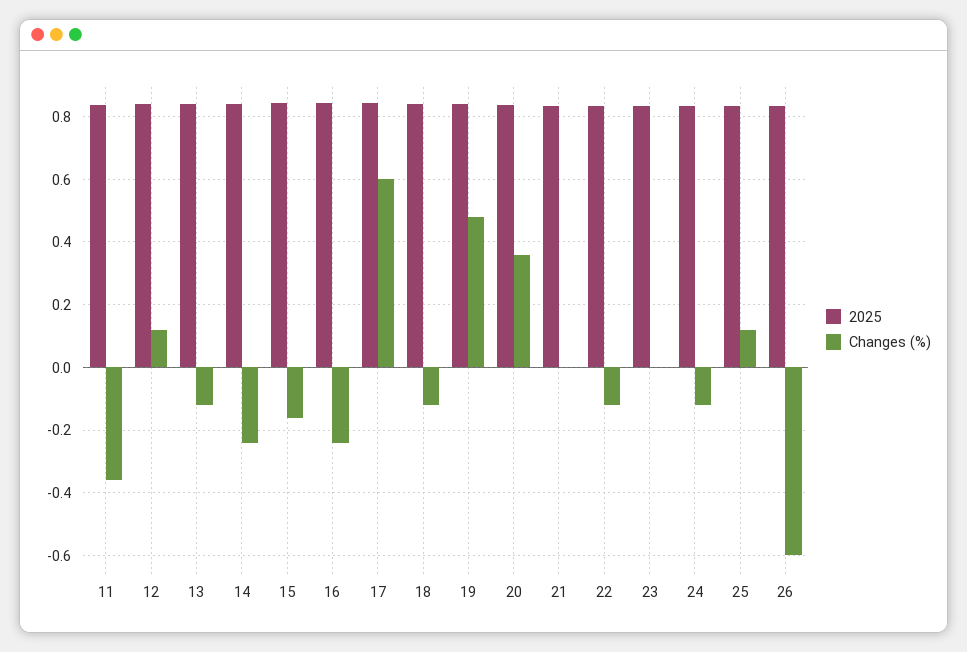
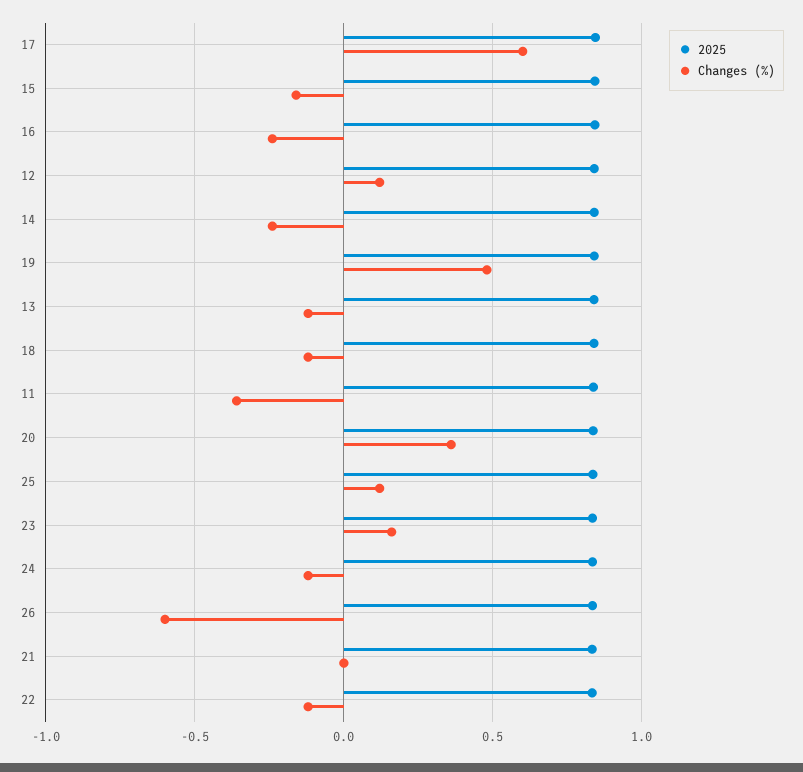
  {
    "2025": {
      "11": 0.84,
      "12": 0.84,
      "13": 0.84,
      "14": 0.84,
      "15": 0.84,
      "16": 0.84,
      "17": 0.84,
      "18": 0.84,
      "19": 0.84,
      "20": 0.84,
      "21": 0.84,
      "22": 0.84,
      "23": 0.84,
      "24": 0.84,
      "25": 0.84,
      "26": 0.84
    },
    "Changes (%)": {
      "11": -0.36,
      "12": 0.12,
      "13": -0.12,
      "14": -0.24,
      "15": -0.16,
      "16": -0.24,
      "17": 0.6,
      "18": -0.12,
      "19": 0.48,
      "20": 0.36,
      "21": 0,
      "22": -0.12,
-     "23": 0,
+     "23": 0.15,
      "24": -0.12,
      "25": 0.12,
      "26": -0.6
    }
  }

